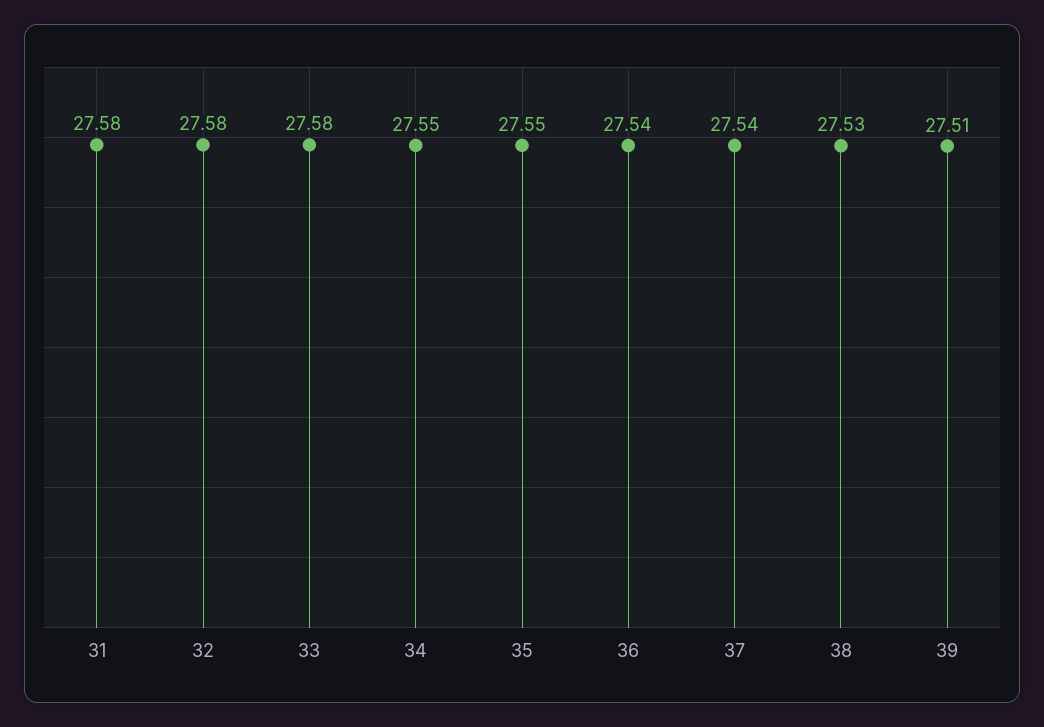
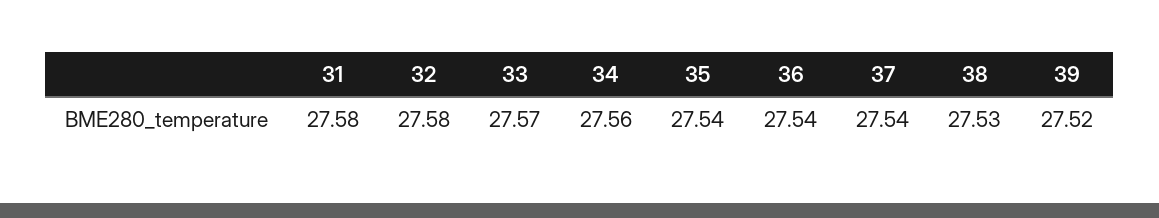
  {
    "31": 27.58,
    "32": 27.58,
-   "33": 27.58,
+   "33": 27.57,
-   "34": 27.55,
+   "34": 27.56,
-   "35": 27.55,
+   "35": 27.54,
    "36": 27.54,
    "37": 27.54,
    "38": 27.53,
-   "39": 27.51
+   "39": 27.52
  }

